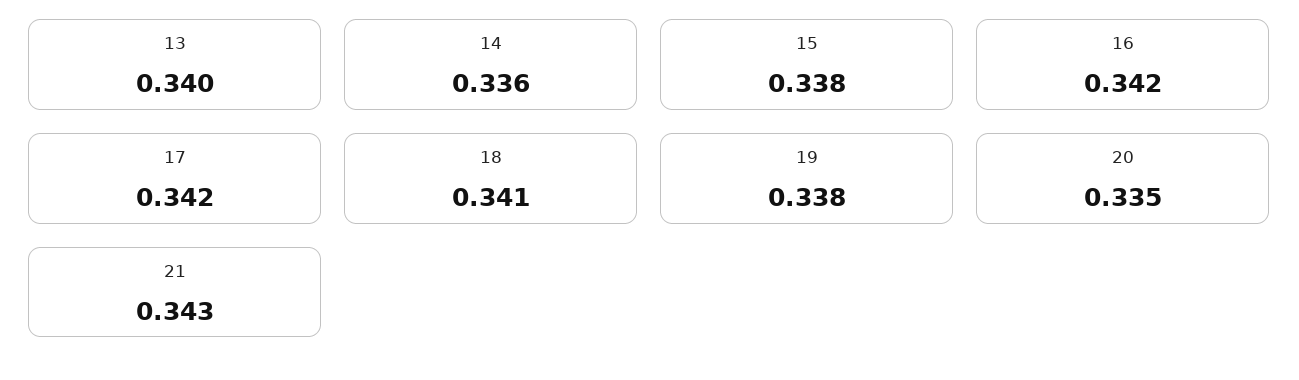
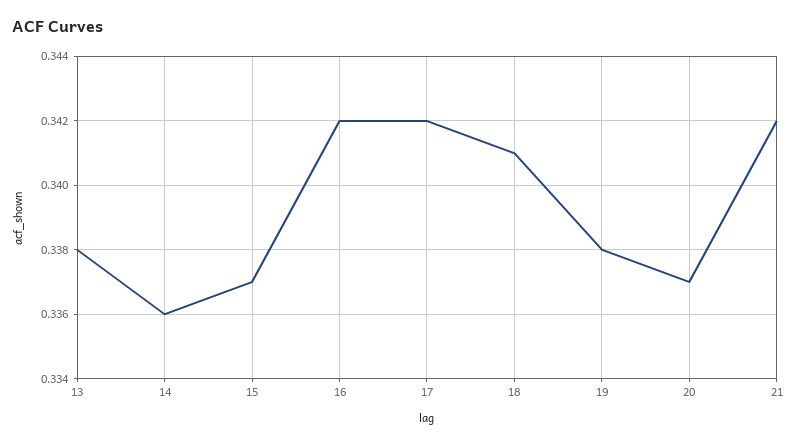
  {
-   "13": 0.34,
+   "13": 0.338,
    "14": 0.336,
-   "15": 0.338,
+   "15": 0.337,
    "16": 0.342,
    "17": 0.342,
    "18": 0.341,
    "19": 0.338,
-   "20": 0.335,
+   "20": 0.337,
-   "21": 0.343
+   "21": 0.342
  }

